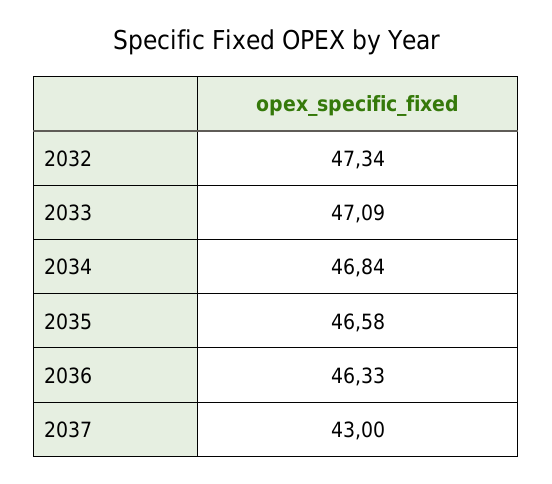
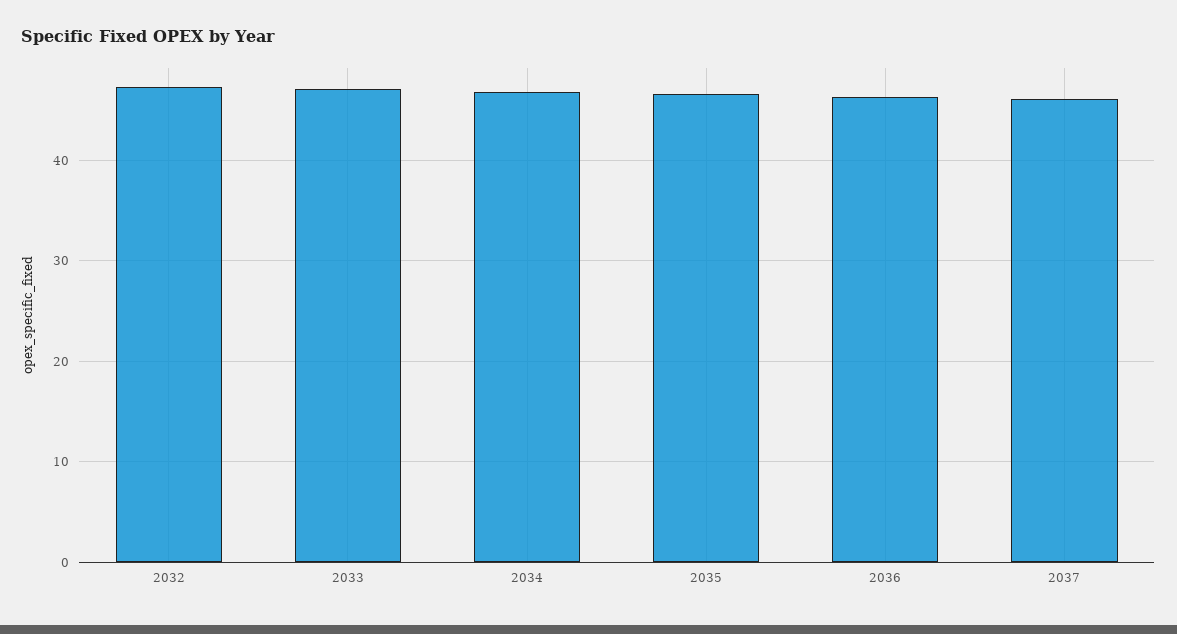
  {
    "2032": 47.34,
    "2033": 47.09,
    "2034": 46.84,
    "2035": 46.58,
    "2036": 46.33,
-   "2037": 43
+   "2037": 46
  }

